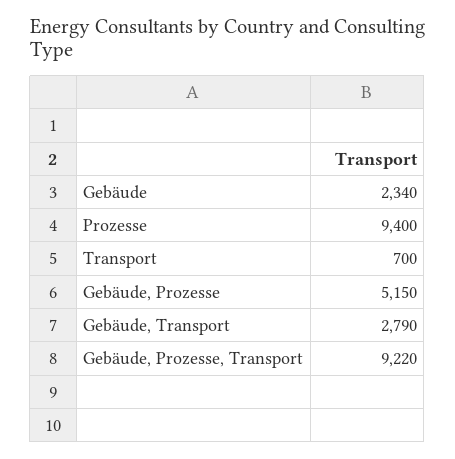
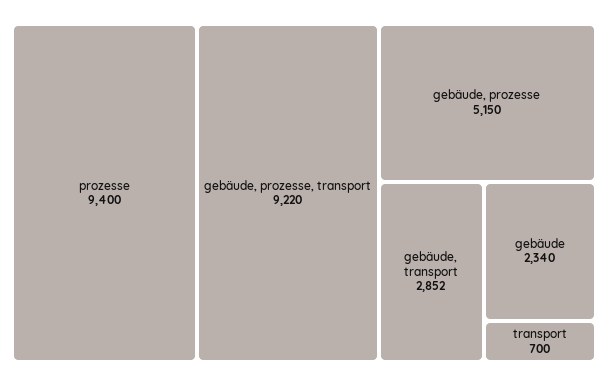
  {
    "Gebäude": 2340,
    "Prozesse": 9400,
    "Transport": 700,
    "Gebäude, Prozesse": 5150,
-   "Gebäude, Transport": 2790,
+   "Gebäude, Transport": 2852,
    "Gebäude, Prozesse, Transport": 9220
  }

